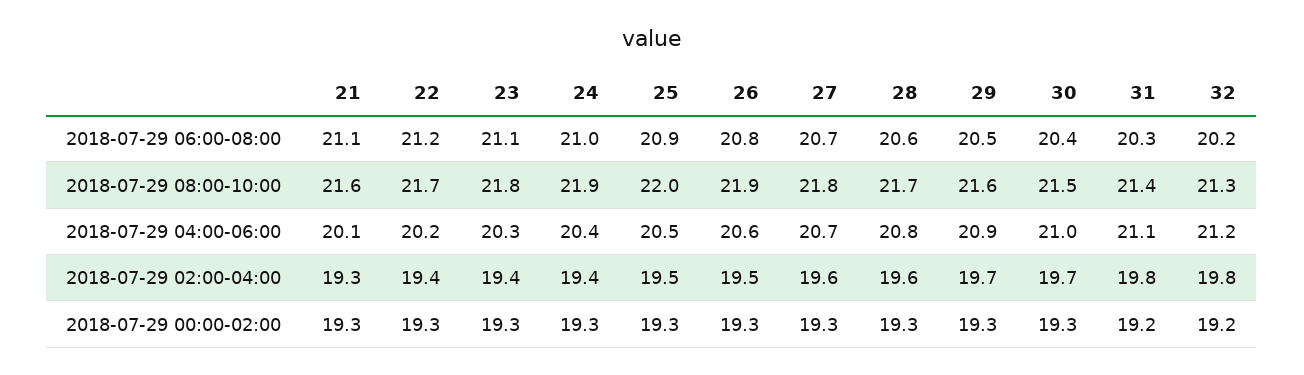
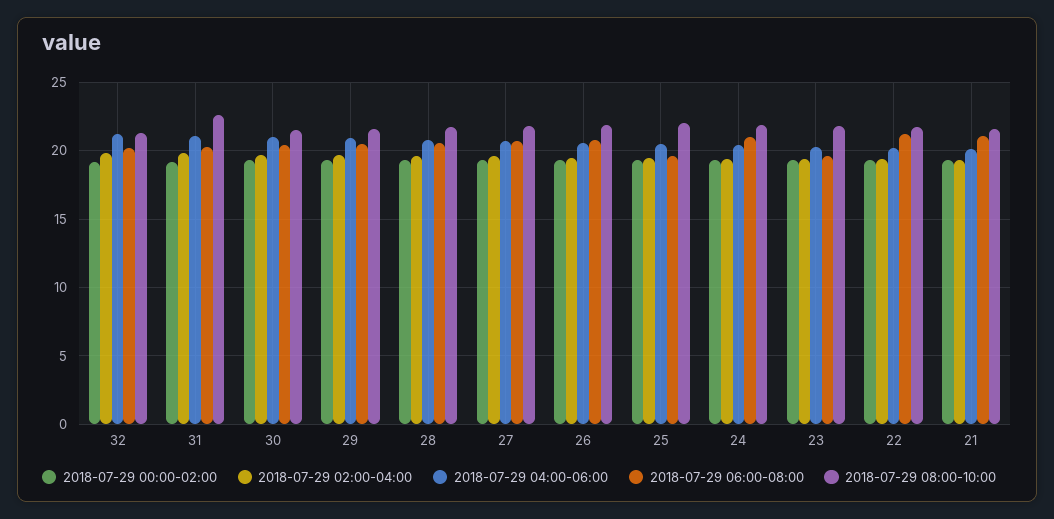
  {
    "2018-07-29 06:00-08:00": {
      "21": 21.1,
      "22": 21.2,
-     "23": 21.1,
+     "23": 19.5,
      "24": 21,
-     "25": 20.9,
+     "25": 19.5,
      "26": 20.8,
      "27": 20.7,
      "28": 20.6,
      "29": 20.5,
      "30": 20.4,
      "31": 20.3,
      "32": 20.2
    },
    "2018-07-29 08:00-10:00": {
      "21": 21.6,
      "22": 21.7,
      "23": 21.8,
      "24": 21.9,
      "25": 22,
      "26": 21.9,
      "27": 21.8,
      "28": 21.7,
      "29": 21.6,
      "30": 21.5,
-     "31": 21.4,
+     "31": 22.5,
      "32": 21.3
    },
    "2018-07-29 04:00-06:00": {
      "21": 20.1,
      "22": 20.2,
      "23": 20.3,
      "24": 20.4,
      "25": 20.5,
      "26": 20.6,
      "27": 20.7,
      "28": 20.8,
      "29": 20.9,
      "30": 21,
      "31": 21.1,
      "32": 21.2
    },
    "2018-07-29 02:00-04:00": {
      "21": 19.3,
      "22": 19.4,
      "23": 19.4,
      "24": 19.4,
      "25": 19.5,
      "26": 19.5,
      "27": 19.6,
      "28": 19.6,
      "29": 19.7,
      "30": 19.7,
      "31": 19.8,
      "32": 19.8
    },
    "2018-07-29 00:00-02:00": {
      "21": 19.3,
      "22": 19.3,
      "23": 19.3,
      "24": 19.3,
      "25": 19.3,
      "26": 19.3,
      "27": 19.3,
      "28": 19.3,
      "29": 19.3,
      "30": 19.3,
      "31": 19.2,
      "32": 19.2
    }
  }

